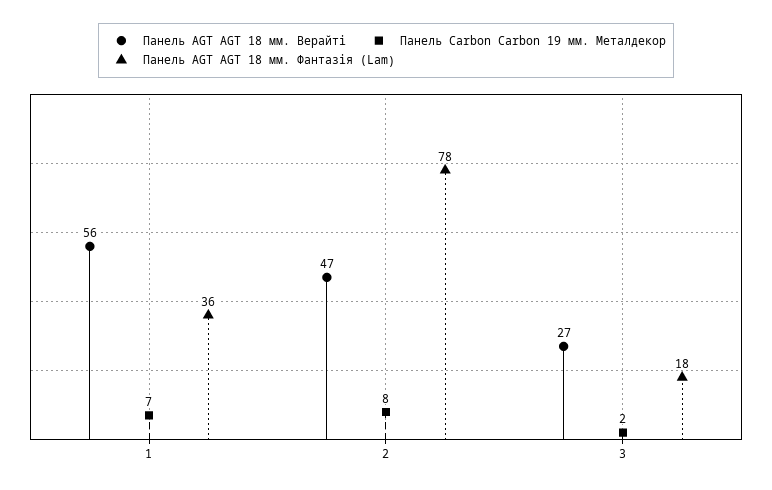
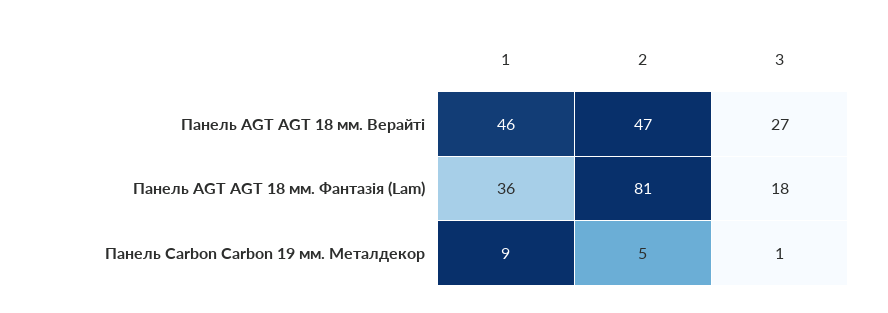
  {
    "Панель AGT AGT 18 мм. Верайті": {
-     "1": 56,
+     "1": 46,
      "2": 47,
      "3": 27
    },
    "Панель Carbon Carbon 19 мм. Металдекор": {
-     "1": 7,
+     "1": 9,
-     "2": 8,
+     "2": 5,
-     "3": 2
+     "3": 1
    },
    "Панель AGT AGT 18 мм. Фантазія (Lam)": {
      "1": 36,
-     "2": 78,
+     "2": 81,
      "3": 18
    }
  }

